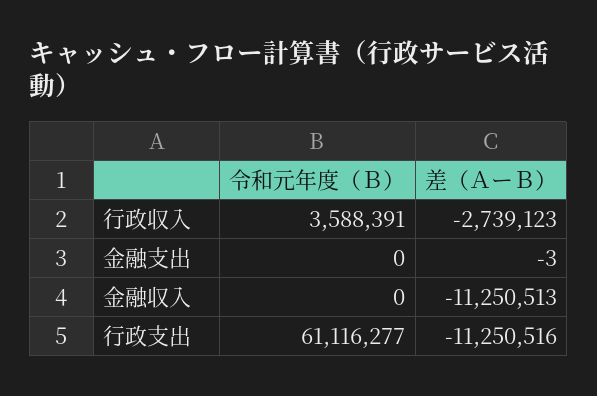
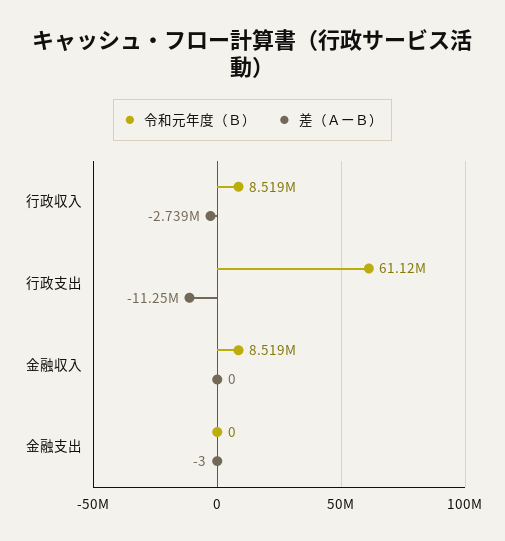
  {
    "令和元年度（Ｂ）": {
-     "行政収入": 3588391,
+     "行政収入": 8519000,
      "金融支出": 0,
-     "金融収入": 0,
+     "金融収入": 8519000,
      "行政支出": 61116277
    },
    "差（ＡーＢ）": {
      "行政収入": -2739123,
      "金融支出": -3,
-     "金融収入": -11250513,
+     "金融収入": 0,
      "行政支出": -11250516
    }
  }

